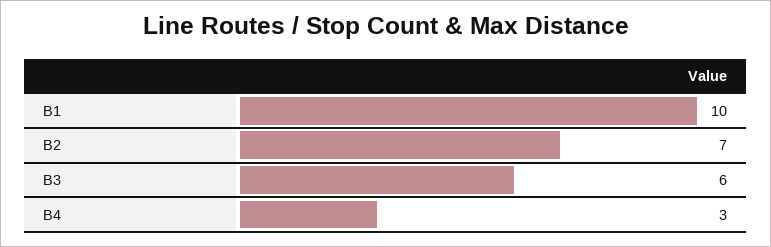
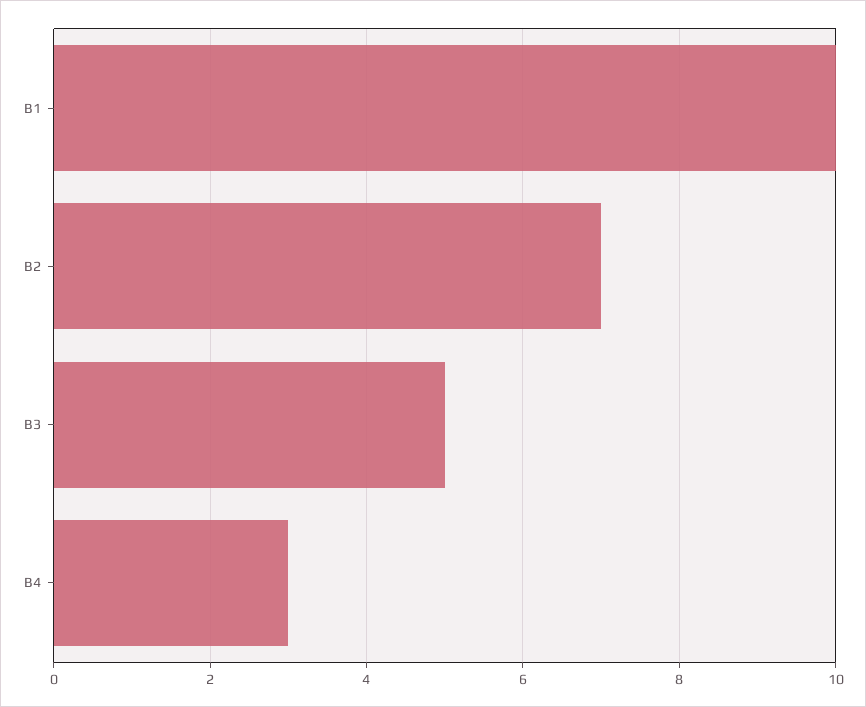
  {
    "B1": 10,
    "B2": 7,
-   "B3": 6,
+   "B3": 5,
    "B4": 3
  }

